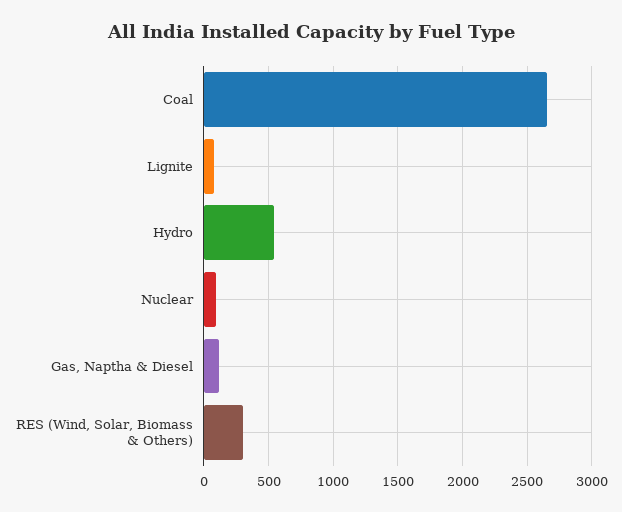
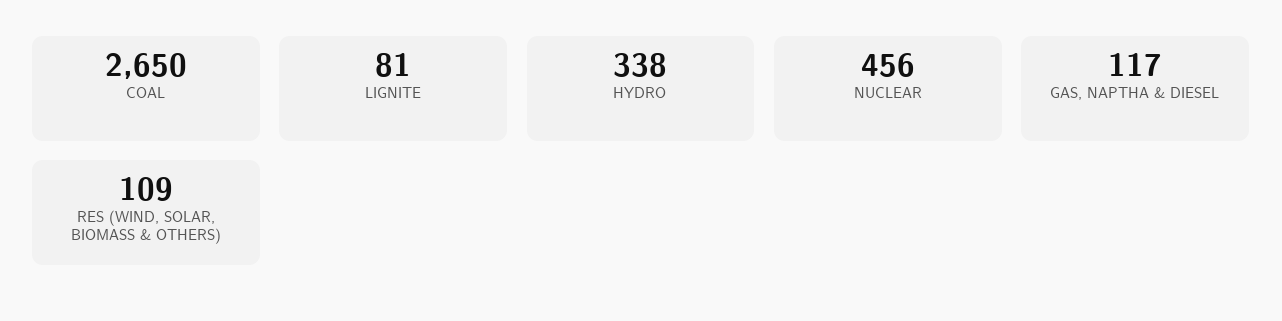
  {
    "Coal": 2650,
    "Lignite": 81,
-   "Hydro": 550,
+   "Hydro": 338,
-   "Nuclear": 100,
+   "Nuclear": 456,
    "Gas, Naptha & Diesel": 117,
-   "RES (Wind, Solar, Biomass & Others)": 300
+   "RES (Wind, Solar, Biomass & Others)": 109
  }

